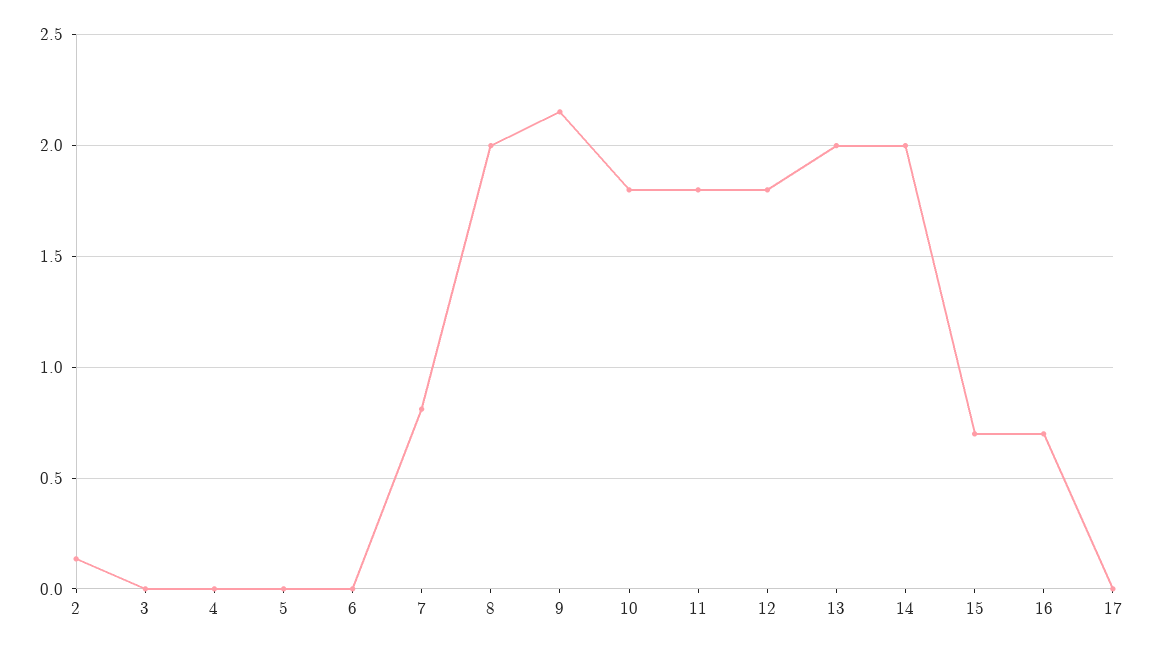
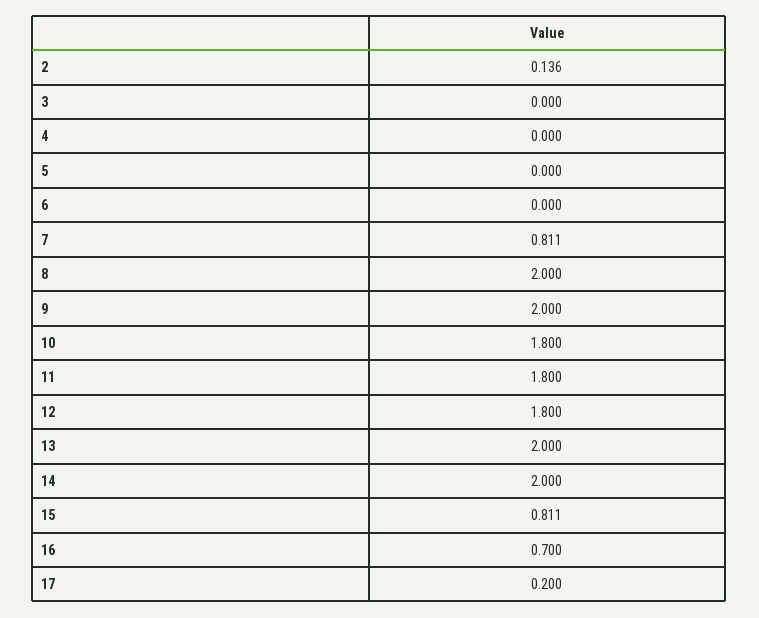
  {
    "2": 0.136,
    "3": 0,
    "4": 0,
    "5": 0,
    "6": 0,
    "7": 0.811,
    "8": 2,
-   "9": 2.15,
+   "9": 2,
    "10": 1.8,
    "11": 1.8,
    "12": 1.8,
    "13": 2,
    "14": 2,
-   "15": 0.7,
+   "15": 0.811,
    "16": 0.7,
-   "17": 0
+   "17": 0.2
  }

